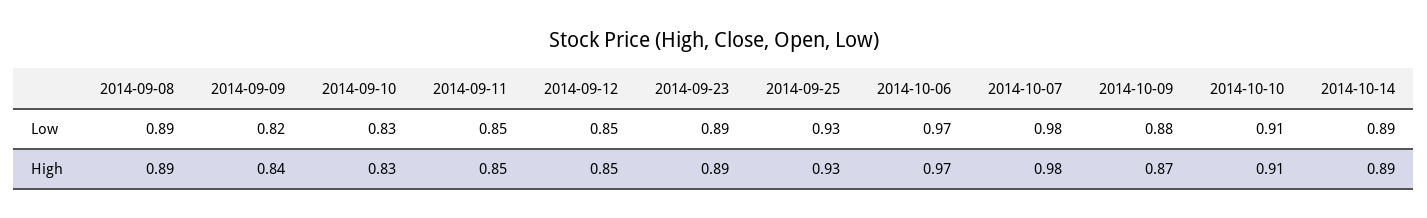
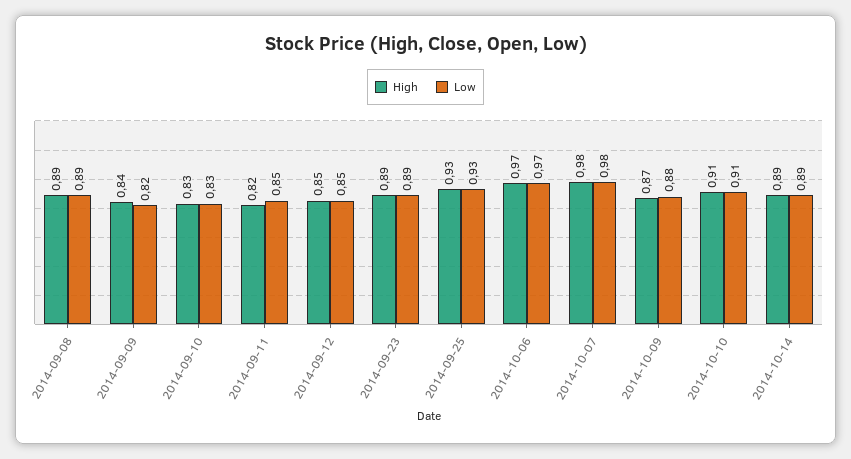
  {
    "Low": {
      "2014-09-08": 0.89,
      "2014-09-09": 0.82,
      "2014-09-10": 0.83,
      "2014-09-11": 0.85,
      "2014-09-12": 0.85,
      "2014-09-23": 0.89,
      "2014-09-25": 0.93,
      "2014-10-06": 0.97,
      "2014-10-07": 0.98,
      "2014-10-09": 0.88,
      "2014-10-10": 0.91,
      "2014-10-14": 0.89
    },
    "High": {
      "2014-09-08": 0.89,
      "2014-09-09": 0.84,
      "2014-09-10": 0.83,
-     "2014-09-11": 0.85,
+     "2014-09-11": 0.82,
      "2014-09-12": 0.85,
      "2014-09-23": 0.89,
      "2014-09-25": 0.93,
      "2014-10-06": 0.97,
      "2014-10-07": 0.98,
      "2014-10-09": 0.87,
      "2014-10-10": 0.91,
      "2014-10-14": 0.89
    }
  }

